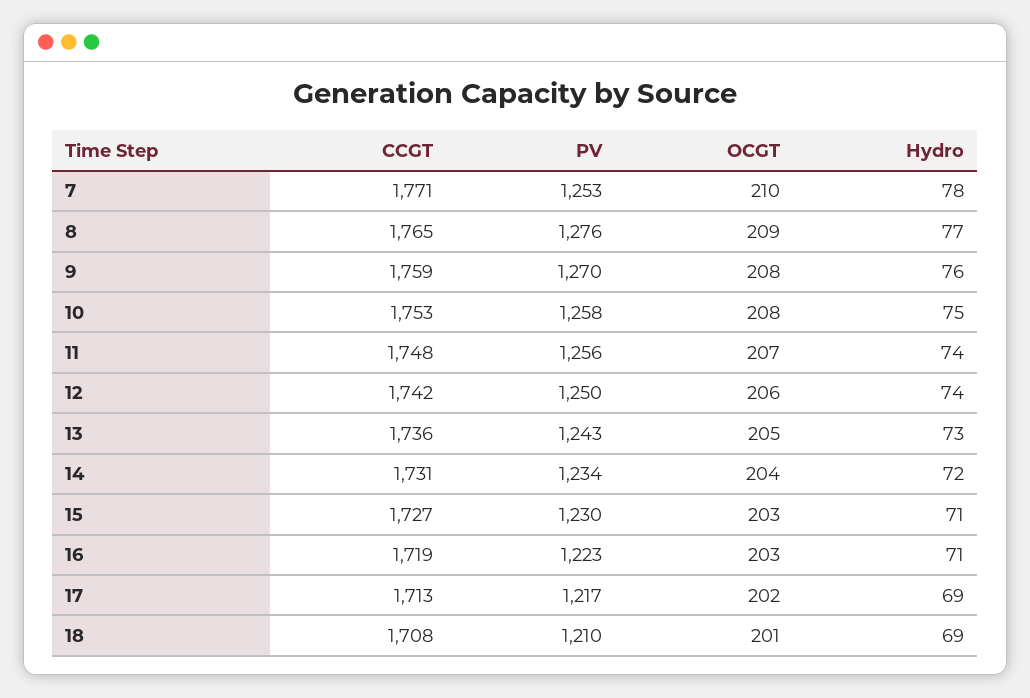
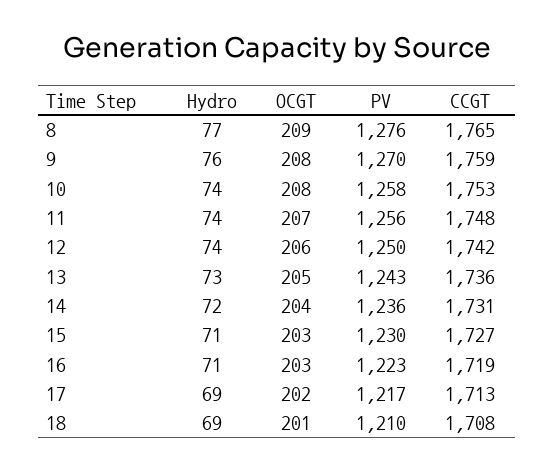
  {
    "CCGT": {
-     "7": 1771,
      "8": 1765,
      "9": 1759,
      "10": 1753,
      "11": 1748,
      "12": 1742,
      "13": 1736,
      "14": 1731,
      "15": 1727,
      "16": 1719,
      "17": 1713,
      "18": 1708
    },
    "PV": {
-     "7": 1253,
      "8": 1276,
      "9": 1270,
      "10": 1258,
      "11": 1256,
      "12": 1250,
      "13": 1243,
-     "14": 1234,
+     "14": 1236,
      "15": 1230,
      "16": 1223,
      "17": 1217,
      "18": 1210
    },
    "OCGT": {
-     "7": 210,
      "8": 209,
      "9": 208,
      "10": 208,
      "11": 207,
      "12": 206,
      "13": 205,
      "14": 204,
      "15": 203,
      "16": 203,
      "17": 202,
      "18": 201
    },
    "Hydro": {
-     "7": 78,
      "8": 77,
      "9": 76,
-     "10": 75,
+     "10": 74,
      "11": 74,
      "12": 74,
      "13": 73,
      "14": 72,
      "15": 71,
      "16": 71,
      "17": 69,
      "18": 69
    }
  }

